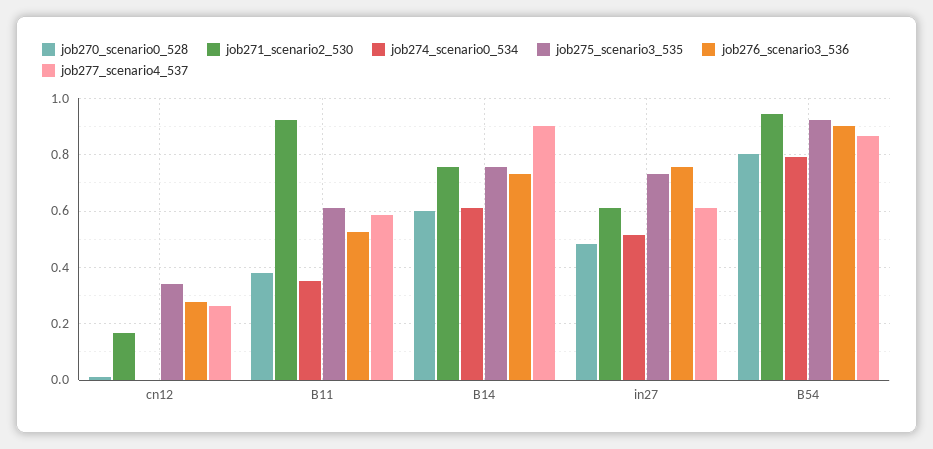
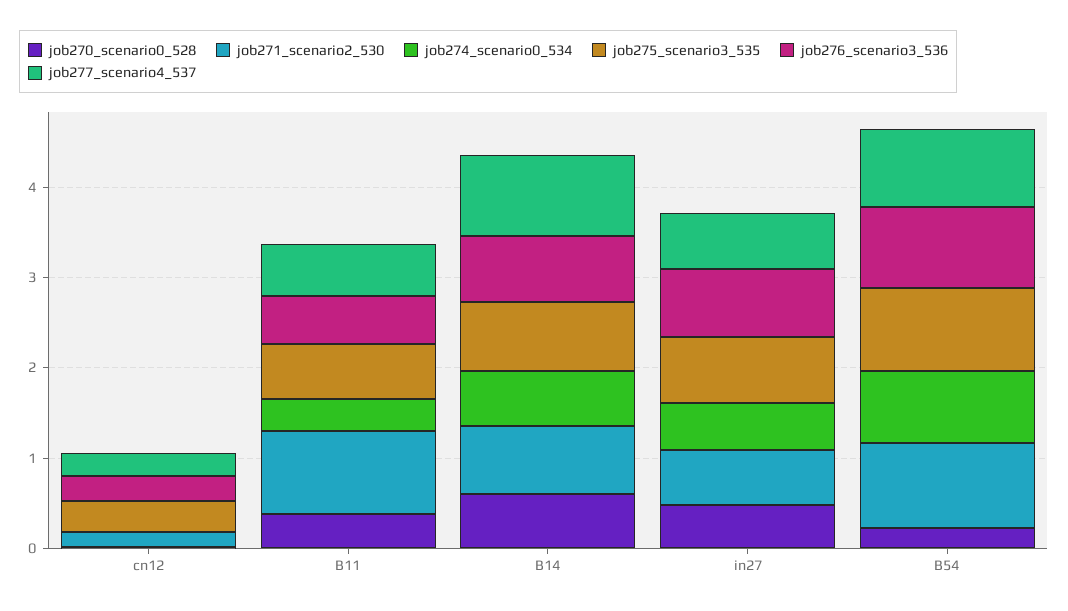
  {
    "job270_scenario0_528": {
      "cn12": 0,
      "B11": 0.375,
      "B14": 0.6,
      "in27": 0.475,
-     "B54": 0.8
+     "B54": 0.2
    },
    "job271_scenario2_530": {
      "cn12": 0.175,
      "B11": 0.925,
      "B14": 0.75,
      "in27": 0.6,
      "B54": 0.95
    },
    "job274_scenario0_534": {
      "cn12": 0,
      "B11": 0.35,
      "B14": 0.6,
      "in27": 0.525,
      "B54": 0.8
    },
    "job275_scenario3_535": {
      "cn12": 0.35,
      "B11": 0.6,
      "B14": 0.75,
      "in27": 0.725,
      "B54": 0.925
    },
    "job276_scenario3_536": {
      "cn12": 0.275,
      "B11": 0.525,
      "B14": 0.725,
      "in27": 0.75,
      "B54": 0.9
    },
    "job277_scenario4_537": {
      "cn12": 0.25,
      "B11": 0.575,
      "B14": 0.9,
      "in27": 0.6,
      "B54": 0.875
    }
  }

